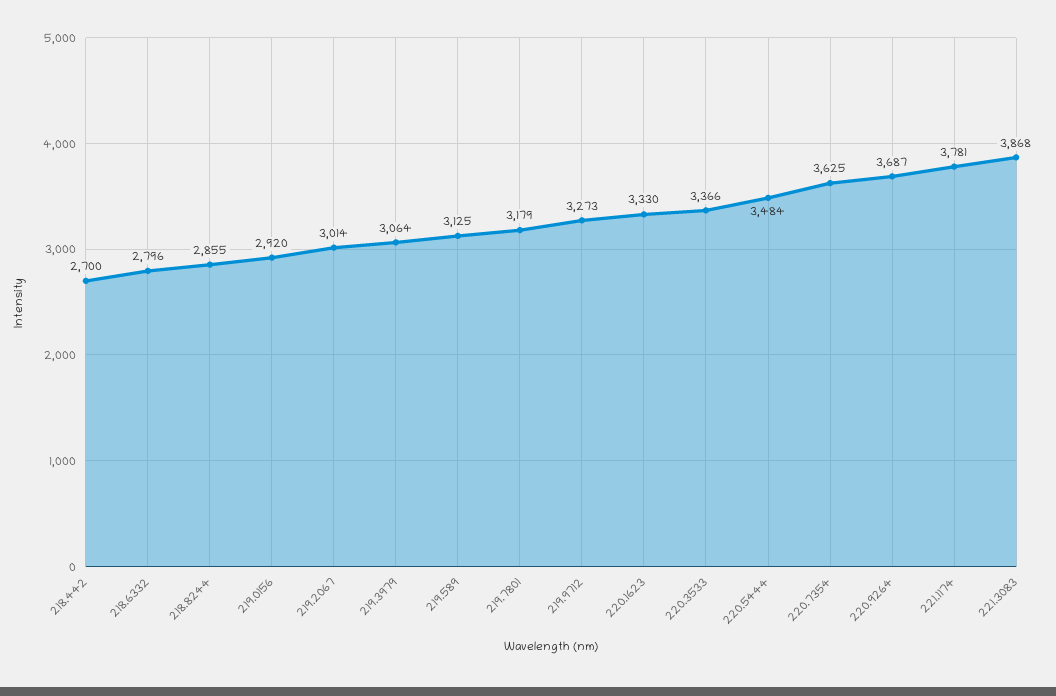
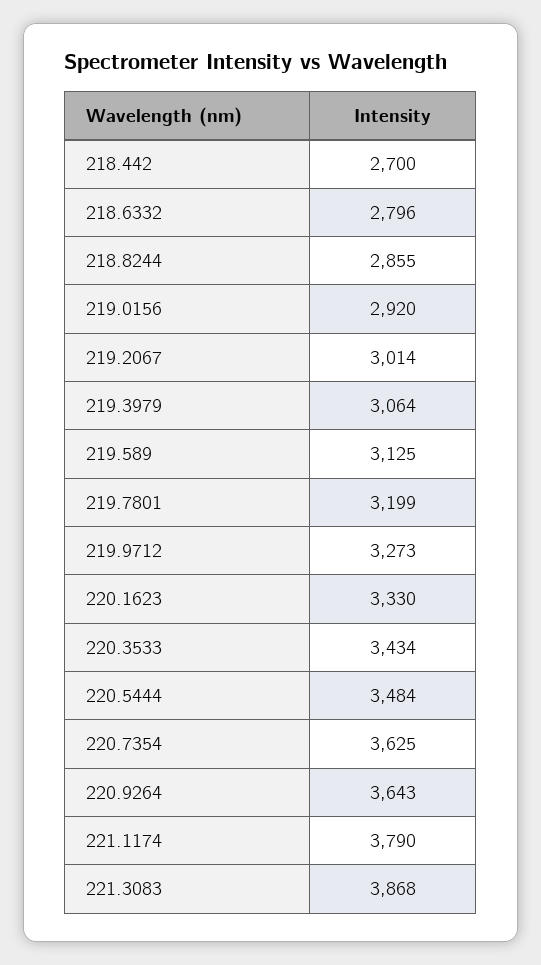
  {
    "218.442": 2700,
    "218.6332": 2796,
    "218.8244": 2855,
    "219.0156": 2920,
    "219.2067": 3014,
    "219.3979": 3064,
    "219.589": 3125,
-   "219.7801": 3179,
+   "219.7801": 3199,
    "219.9712": 3273,
    "220.1623": 3330,
-   "220.3533": 3366,
+   "220.3533": 3434,
    "220.5444": 3484,
    "220.7354": 3625,
-   "220.9264": 3687,
+   "220.9264": 3643,
-   "221.1174": 3781,
+   "221.1174": 3790,
    "221.3083": 3868
  }

